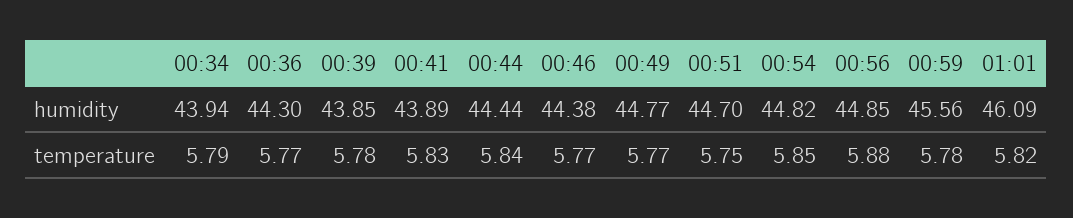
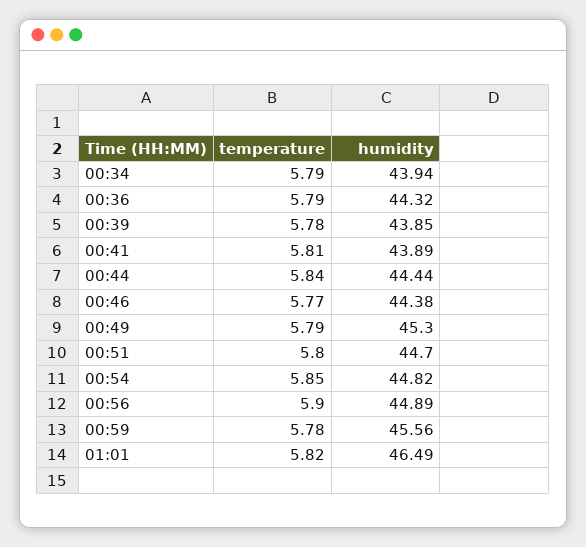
  {
    "00:34": {
      "humidity": 43.94,
      "temperature": 5.79
    },
    "00:36": {
-     "humidity": 44.3,
+     "humidity": 44.32,
-     "temperature": 5.77
+     "temperature": 5.79
    },
    "00:39": {
      "humidity": 43.85,
      "temperature": 5.78
    },
    "00:41": {
      "humidity": 43.89,
-     "temperature": 5.83
+     "temperature": 5.81
    },
    "00:44": {
      "humidity": 44.44,
      "temperature": 5.84
    },
    "00:46": {
      "humidity": 44.38,
      "temperature": 5.77
    },
    "00:49": {
-     "humidity": 44.77,
+     "humidity": 45.3,
-     "temperature": 5.77
+     "temperature": 5.79
    },
    "00:51": {
      "humidity": 44.7,
-     "temperature": 5.75
+     "temperature": 5.8
    },
    "00:54": {
      "humidity": 44.82,
      "temperature": 5.85
    },
    "00:56": {
-     "humidity": 44.85,
+     "humidity": 44.89,
-     "temperature": 5.88
+     "temperature": 5.9
    },
    "00:59": {
      "humidity": 45.56,
      "temperature": 5.78
    },
    "01:01": {
-     "humidity": 46.09,
+     "humidity": 46.49,
      "temperature": 5.82
    }
  }

